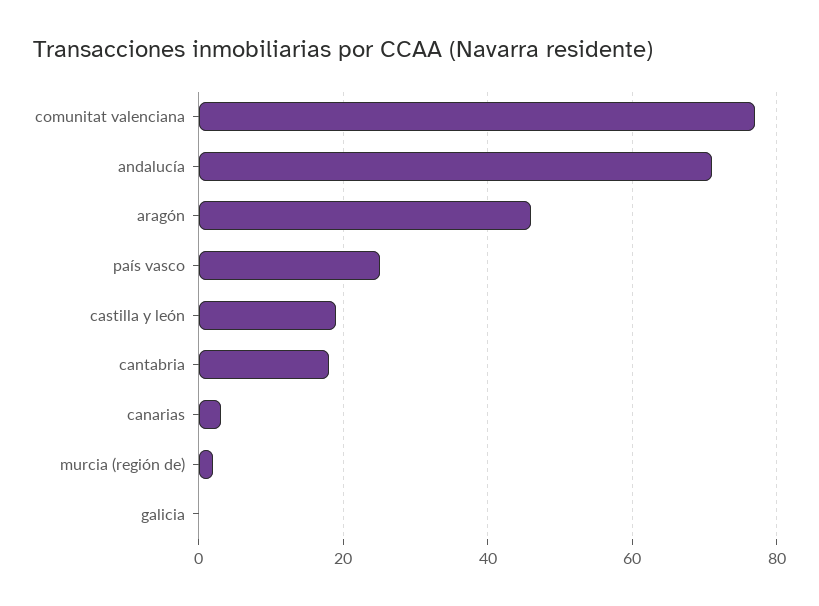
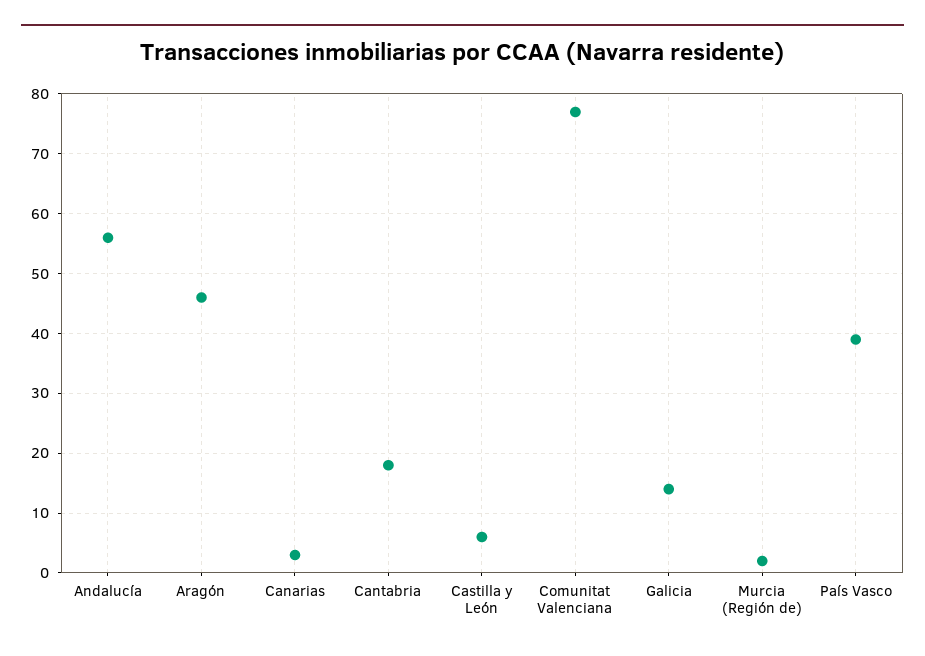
  {
    "comunitat valenciana": 75,
-   "andalucía": 70,
+   "andalucía": 55,
    "aragón": 45,
-   "país vasco": 25,
+   "país vasco": 40,
-   "castilla y león": 20,
+   "castilla y león": 5,
    "cantabria": 20,
    "canarias": 5,
    "murcia (región de)": 0,
-   "galicia": 0
+   "galicia": 15
  }

